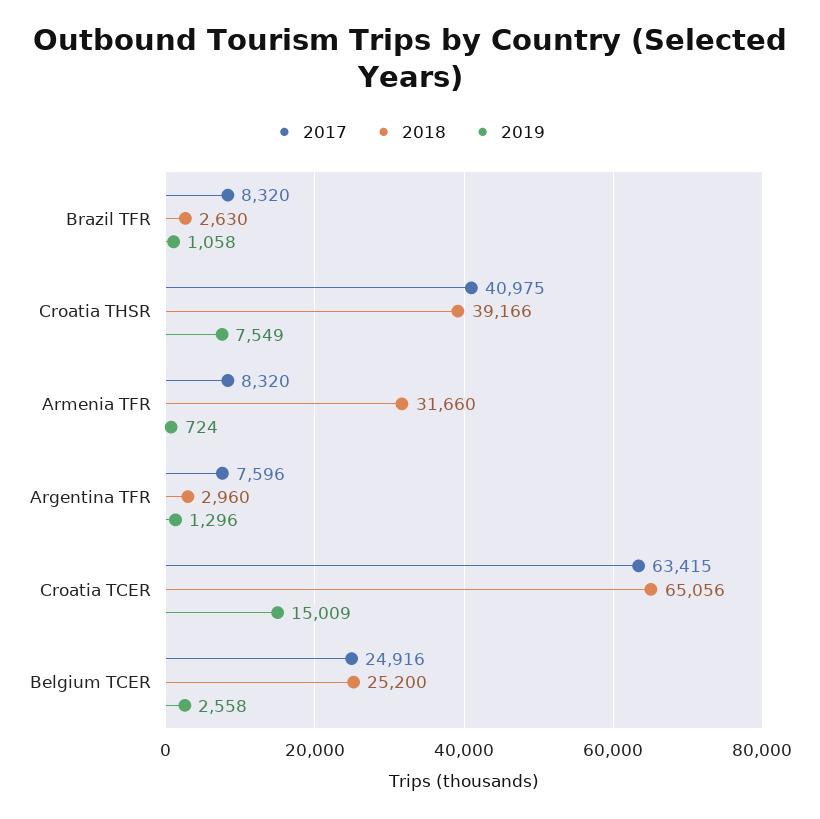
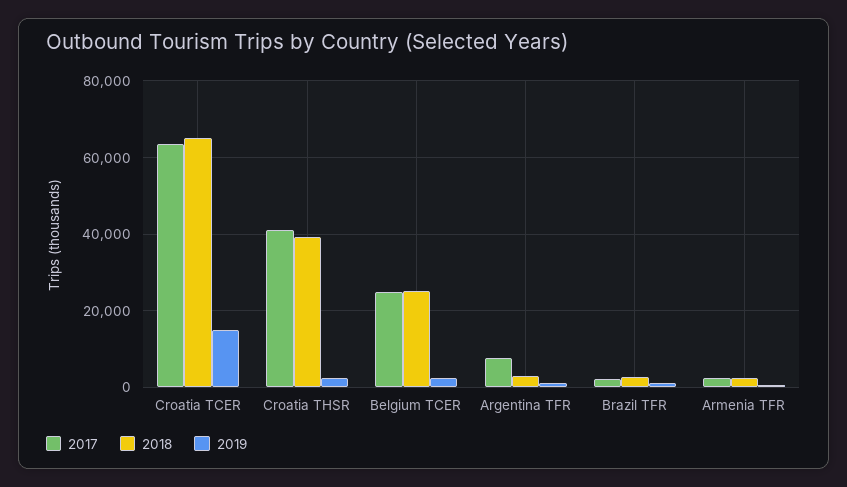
  {
    "2017": {
-     "Brazil TFR": 8320,
+     "Brazil TFR": 2000,
      "Croatia THSR": 40975,
-     "Armenia TFR": 8320,
+     "Armenia TFR": 2000,
      "Argentina TFR": 7596,
      "Croatia TCER": 63415,
      "Belgium TCER": 24916
    },
    "2018": {
      "Brazil TFR": 2630,
      "Croatia THSR": 39166,
-     "Armenia TFR": 31660,
+     "Armenia TFR": 2000,
      "Argentina TFR": 2960,
      "Croatia TCER": 65056,
      "Belgium TCER": 25200
    },
    "2019": {
      "Brazil TFR": 1058,
-     "Croatia THSR": 7549,
+     "Croatia THSR": 2000,
      "Armenia TFR": 724,
      "Argentina TFR": 1296,
      "Croatia TCER": 15009,
      "Belgium TCER": 2558
    }
  }

